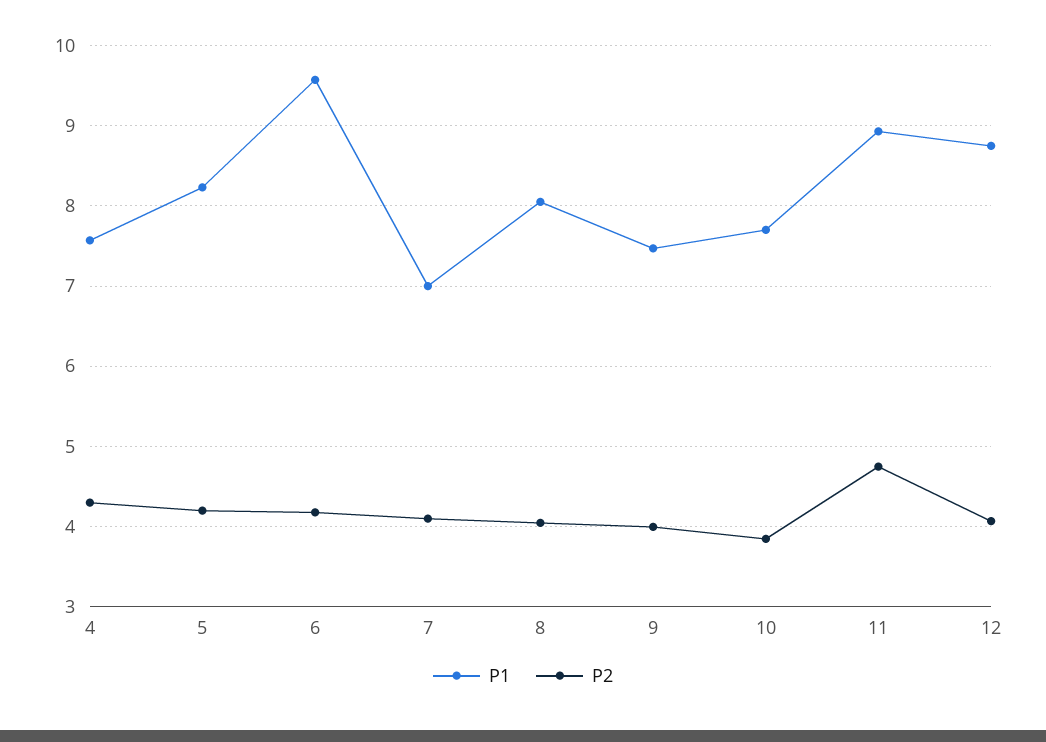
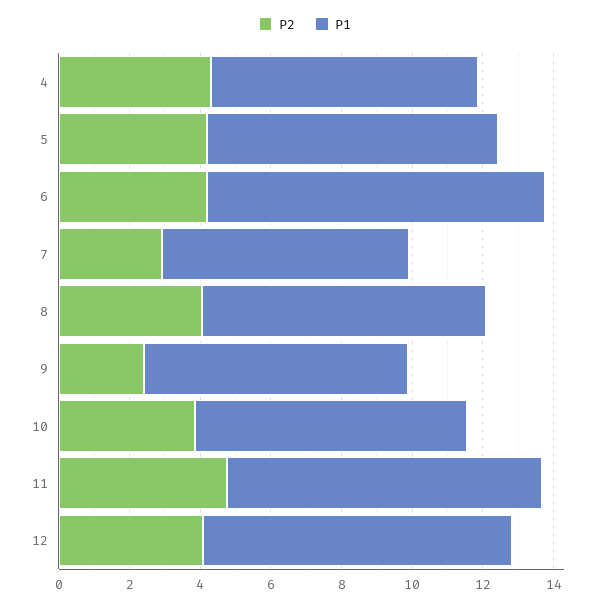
  {
    "P1": {
      "4": 7.6,
      "5": 8.2,
      "6": 9.6,
      "7": 7,
      "8": 8.1,
      "9": 7.5,
      "10": 7.7,
      "11": 8.9,
      "12": 8.8
    },
    "P2": {
      "4": 4.3,
      "5": 4.2,
      "6": 4.2,
-     "7": 4.1,
+     "7": 3,
      "8": 4.1,
-     "9": 4,
+     "9": 2.5,
      "10": 3.9,
      "11": 4.8,
      "12": 4.1
    }
  }

